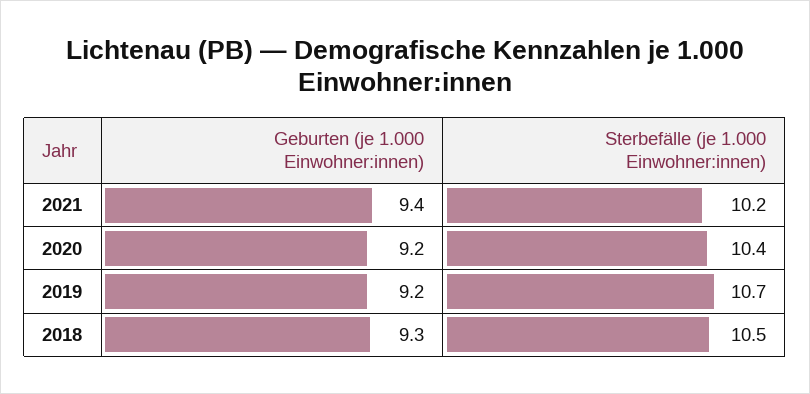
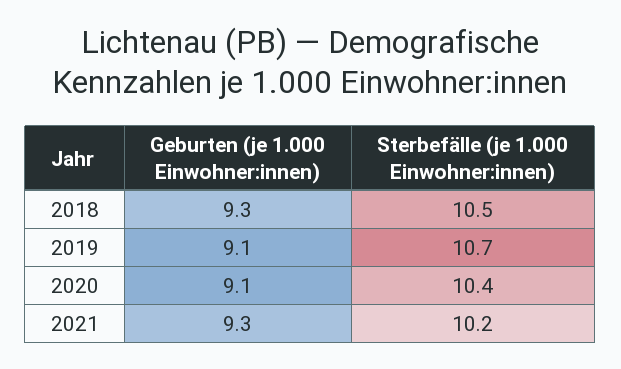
  {
    "Geburten (je 1.000 Einwohner:innen)": {
-     "2021": 9.4,
+     "2021": 9.3,
-     "2020": 9.2,
+     "2020": 9.1,
-     "2019": 9.2,
+     "2019": 9.1,
      "2018": 9.3
    },
    "Sterbefälle (je 1.000 Einwohner:innen)": {
      "2021": 10.2,
      "2020": 10.4,
      "2019": 10.7,
      "2018": 10.5
    }
  }

